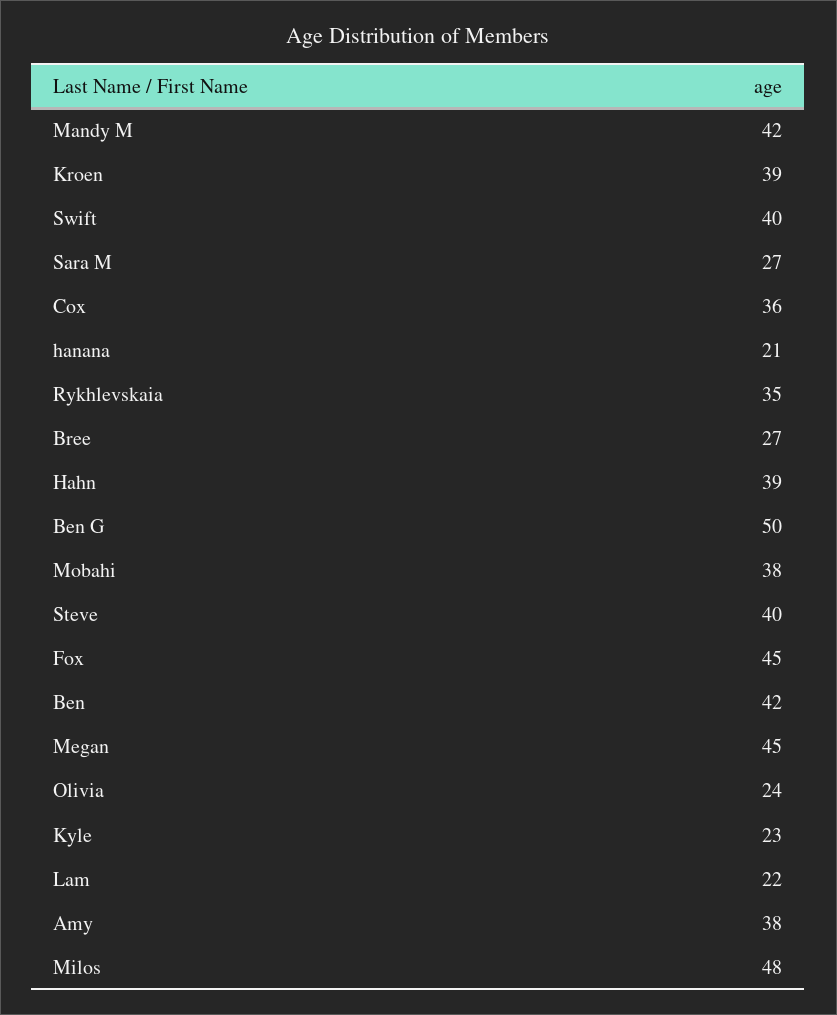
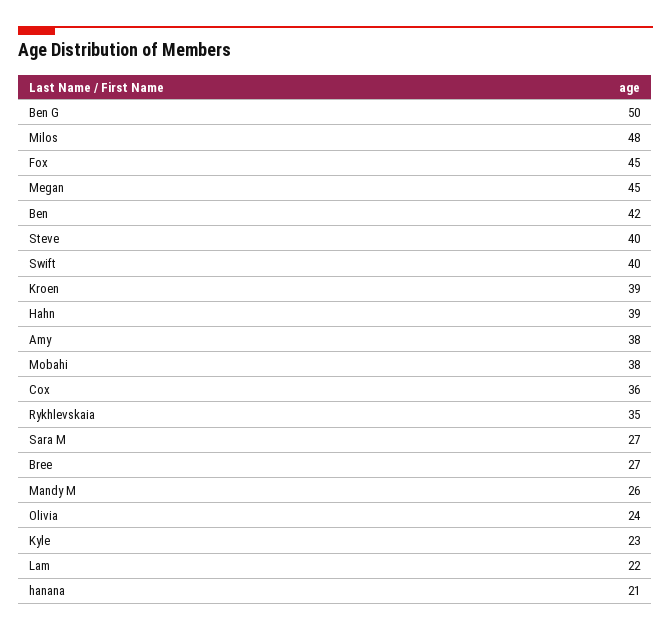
  {
-   "Mandy M": 42,
+   "Mandy M": 26,
    "Kroen": 39,
    "Swift": 40,
    "Sara M": 27,
    "Cox": 36,
    "hanana": 21,
    "Rykhlevskaia": 35,
    "Bree": 27,
    "Hahn": 39,
    "Ben G": 50,
    "Mobahi": 38,
    "Steve": 40,
    "Fox": 45,
    "Ben": 42,
    "Megan": 45,
    "Olivia": 24,
    "Kyle": 23,
    "Lam": 22,
    "Amy": 38,
    "Milos": 48
  }

